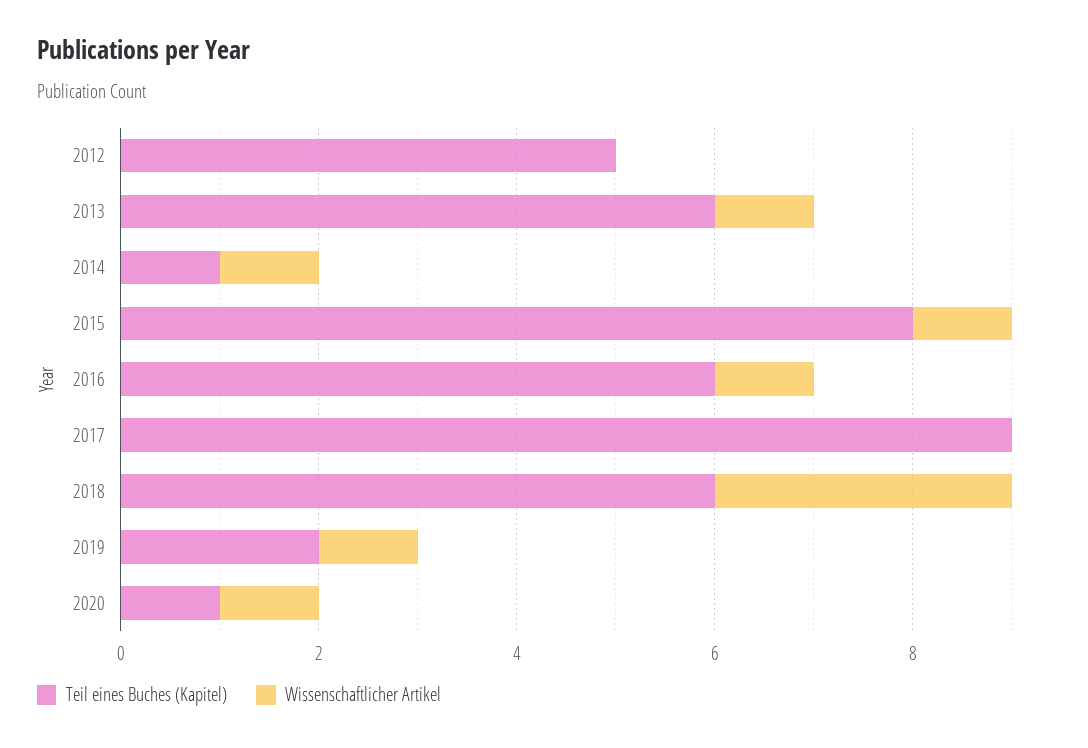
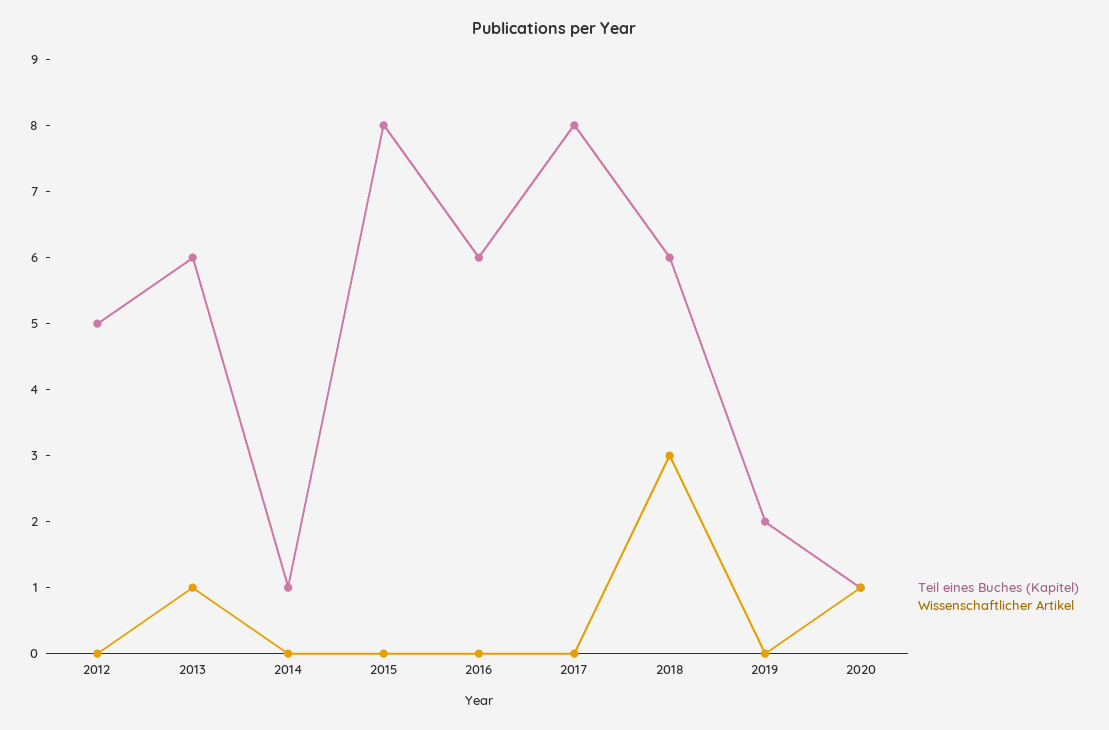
  {
    "Teil eines Buches (Kapitel)": {
      "2012": 5,
      "2013": 6,
      "2014": 1,
      "2015": 8,
      "2016": 6,
-     "2017": 9,
+     "2017": 8,
      "2018": 6,
      "2019": 2,
      "2020": 1
    },
    "Wissenschaftlicher Artikel": {
      "2012": 0,
      "2013": 1,
-     "2014": 1,
+     "2014": 0,
-     "2015": 1,
+     "2015": 0,
-     "2016": 1,
+     "2016": 0,
      "2017": 0,
      "2018": 3,
-     "2019": 1,
+     "2019": 0,
      "2020": 1
    }
  }

